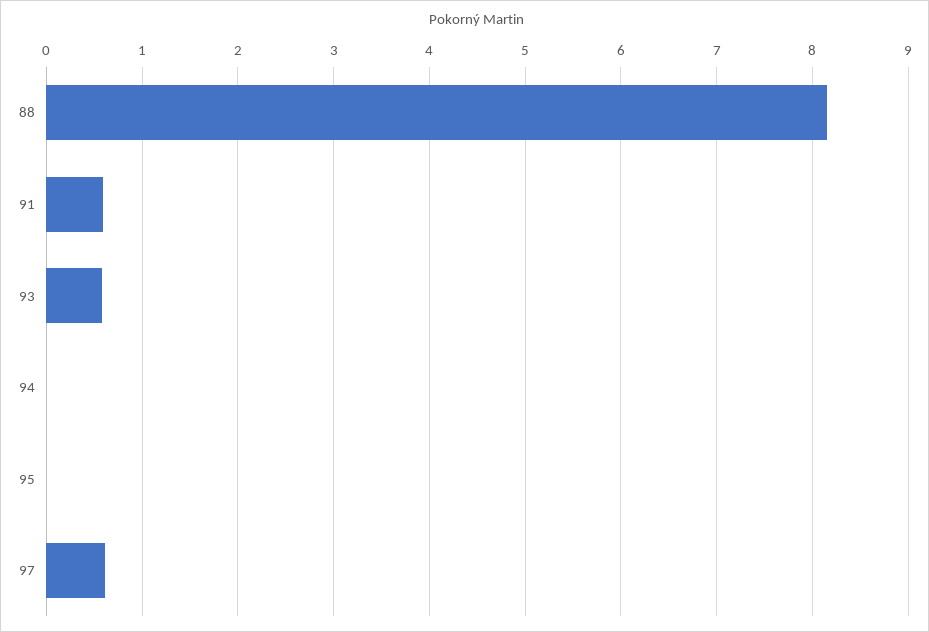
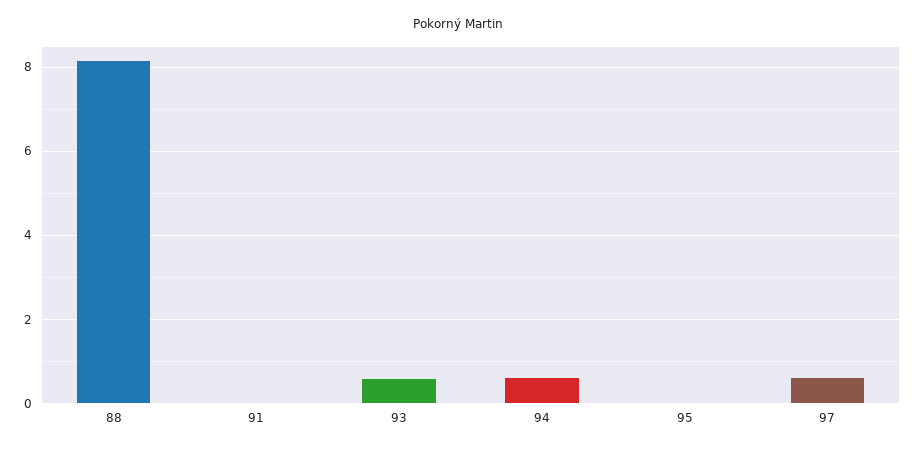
  {
    "88": 8.2,
-   "91": 0.6,
+   "91": 0,
    "93": 0.6,
-   "94": 0,
+   "94": 0.6,
    "95": 0,
    "97": 0.6
  }

